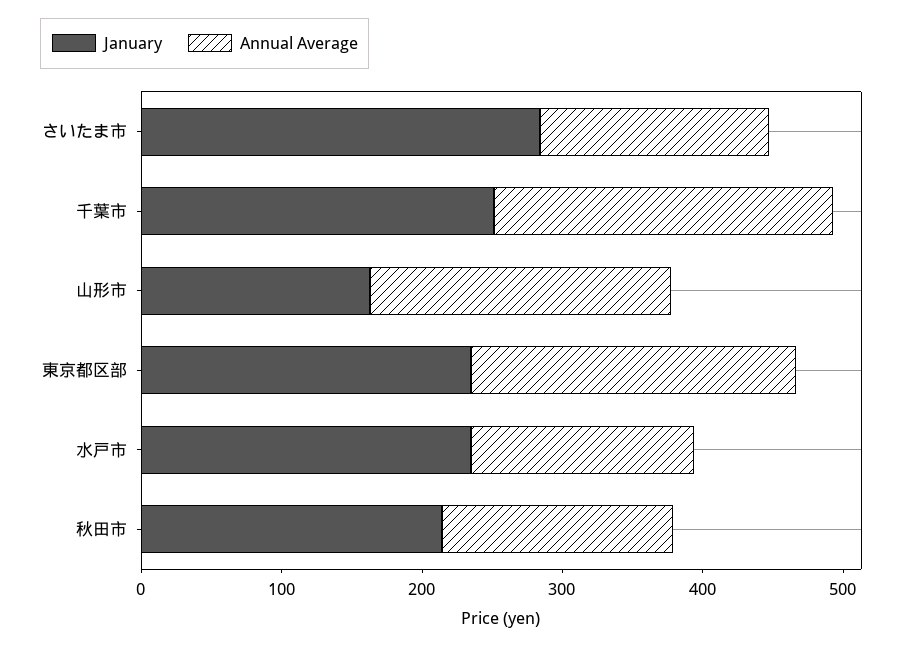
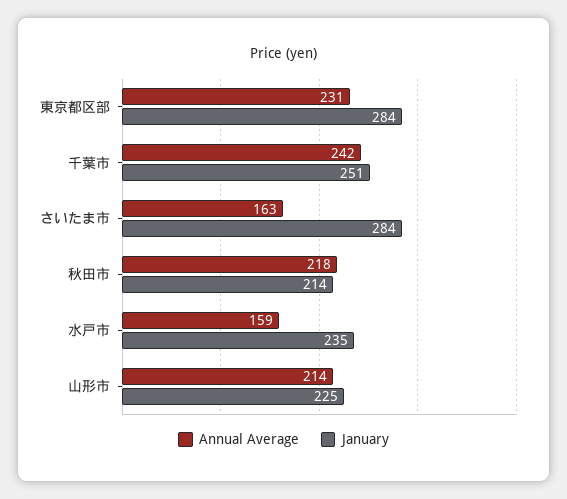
  {
    "January": {
      "さいたま市": 284,
      "千葉市": 251,
-     "山形市": 160,
+     "山形市": 225,
-     "東京都区部": 240,
+     "東京都区部": 284,
      "水戸市": 235,
      "秋田市": 214
    },
    "Annual Average": {
      "さいたま市": 163,
      "千葉市": 242,
      "山形市": 214,
      "東京都区部": 231,
      "水戸市": 159,
-     "秋田市": 160
+     "秋田市": 218
    }
  }

